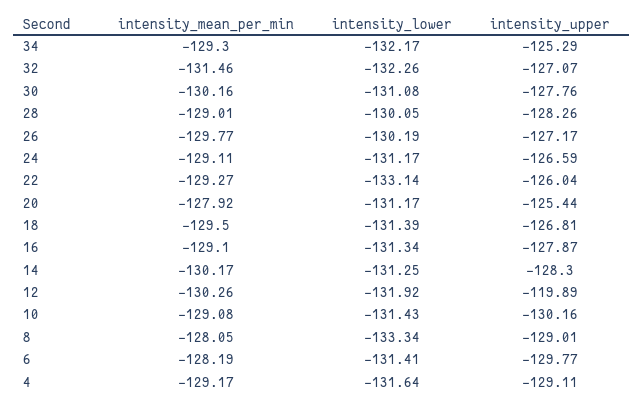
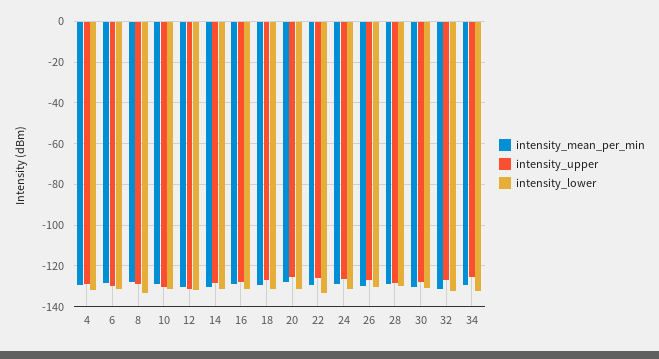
  {
    "intensity_mean_per_min": {
      "34": -129.3,
      "32": -131.46,
      "30": -130.16,
      "28": -129.01,
      "26": -129.77,
      "24": -129.11,
      "22": -129.27,
      "20": -127.92,
      "18": -129.5,
      "16": -129.1,
      "14": -130.17,
      "12": -130.26,
      "10": -129.08,
      "8": -128.05,
      "6": -128.19,
      "4": -129.17
    },
    "intensity_lower": {
      "34": -132.17,
      "32": -132.26,
      "30": -131.08,
      "28": -130.05,
      "26": -130.19,
      "24": -131.17,
      "22": -133.14,
      "20": -131.17,
      "18": -131.39,
      "16": -131.34,
      "14": -131.25,
      "12": -131.92,
      "10": -131.43,
      "8": -133.34,
      "6": -131.41,
      "4": -131.64
    },
    "intensity_upper": {
      "34": -125.29,
      "32": -127.07,
      "30": -127.76,
      "28": -128.26,
      "26": -127.17,
      "24": -126.59,
      "22": -126.04,
      "20": -125.44,
      "18": -126.81,
      "16": -127.87,
      "14": -128.3,
-     "12": -119.89,
+     "12": -130,
      "10": -130.16,
      "8": -129.01,
      "6": -129.77,
      "4": -129.11
    }
  }

